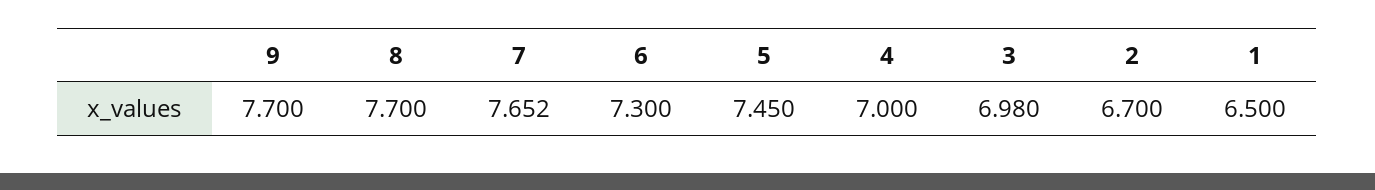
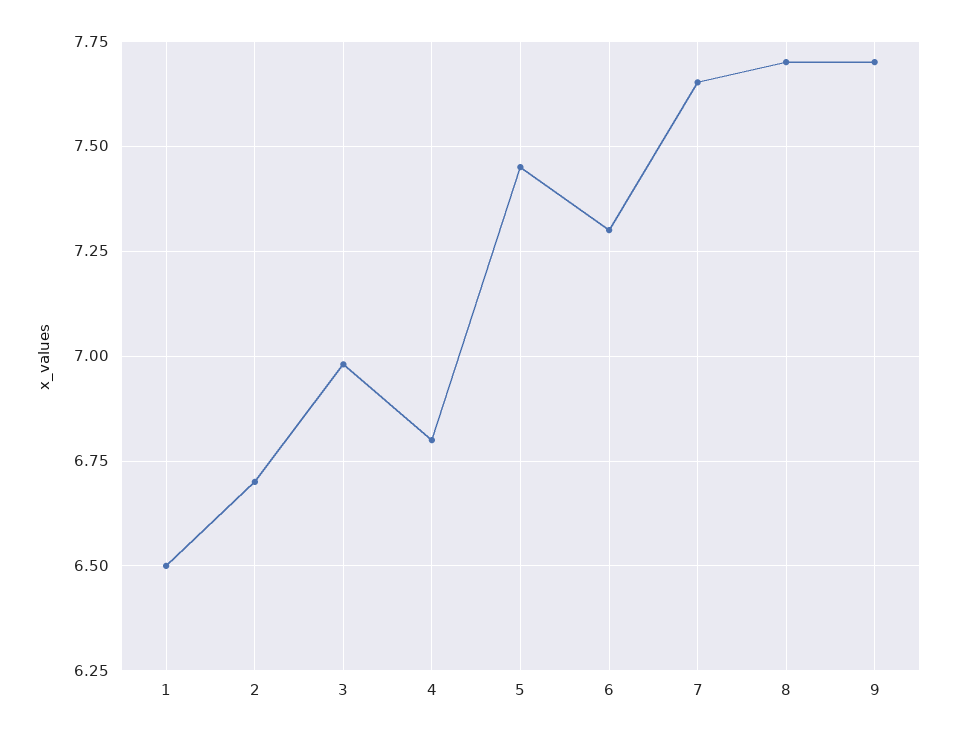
  {
    "9": 7.7,
    "8": 7.7,
    "7": 7.652,
    "6": 7.3,
    "5": 7.45,
-   "4": 7,
+   "4": 6.8,
    "3": 6.98,
    "2": 6.7,
    "1": 6.5
  }

